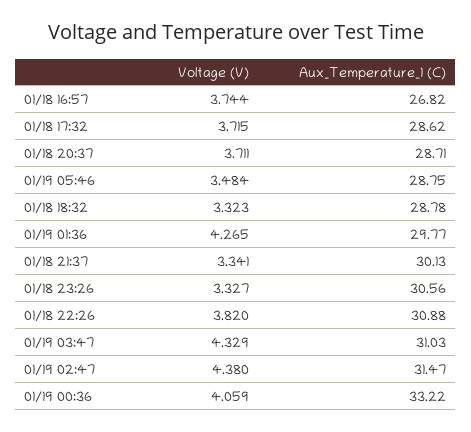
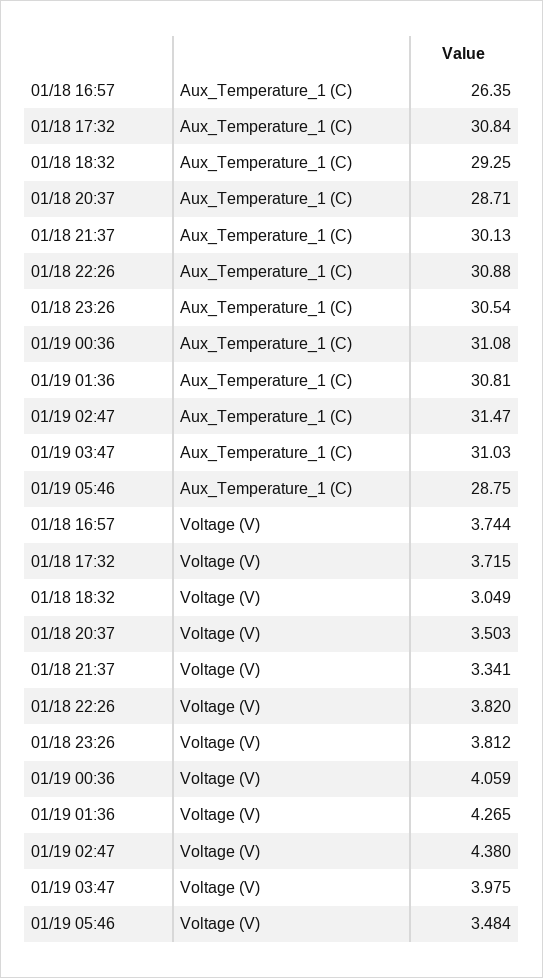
  {
    "Voltage (V)": {
      "01/18 16:57": 3.744,
      "01/18 17:32": 3.715,
-     "01/18 20:37": 3.711,
+     "01/18 20:37": 3.503,
      "01/19 05:46": 3.484,
-     "01/18 18:32": 3.323,
+     "01/18 18:32": 3.049,
      "01/19 01:36": 4.265,
      "01/18 21:37": 3.341,
-     "01/18 23:26": 3.327,
+     "01/18 23:26": 3.812,
      "01/18 22:26": 3.82,
-     "01/19 03:47": 4.329,
+     "01/19 03:47": 3.975,
      "01/19 02:47": 4.38,
      "01/19 00:36": 4.059
    },
    "Aux_Temperature_1 (C)": {
-     "01/18 16:57": 26.82,
+     "01/18 16:57": 26.35,
-     "01/18 17:32": 28.62,
+     "01/18 17:32": 30.84,
      "01/18 20:37": 28.71,
      "01/19 05:46": 28.75,
-     "01/18 18:32": 28.78,
+     "01/18 18:32": 29.25,
-     "01/19 01:36": 29.77,
+     "01/19 01:36": 30.81,
      "01/18 21:37": 30.13,
-     "01/18 23:26": 30.56,
+     "01/18 23:26": 30.54,
      "01/18 22:26": 30.88,
      "01/19 03:47": 31.03,
      "01/19 02:47": 31.47,
-     "01/19 00:36": 33.22
+     "01/19 00:36": 31.08
    }
  }

